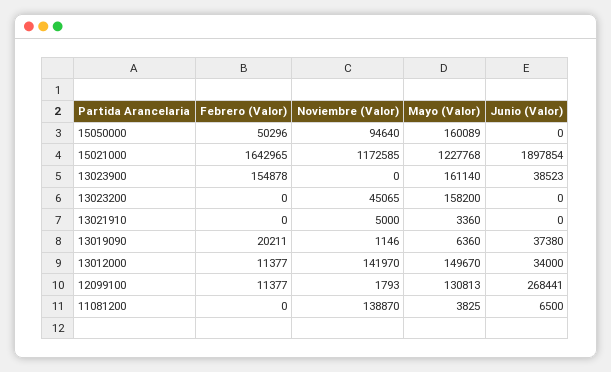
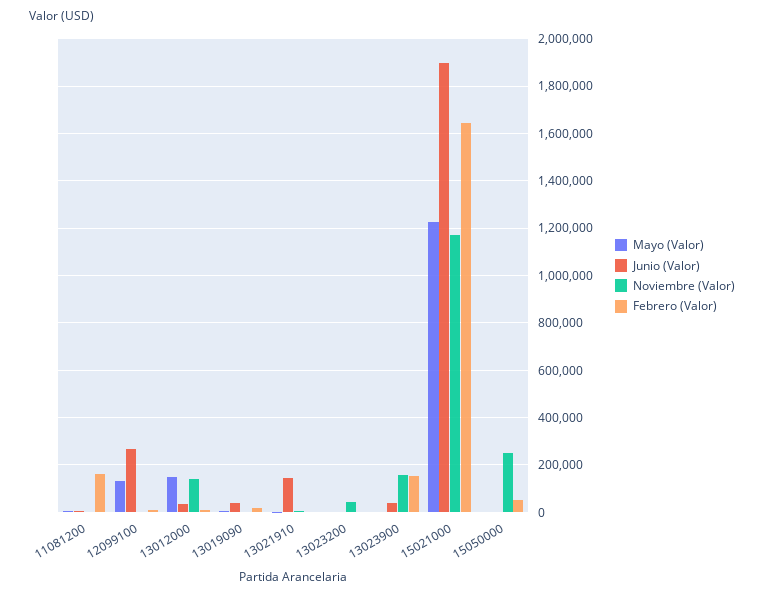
  {
    "Febrero (Valor)": {
      "15050000": 50296,
      "15021000": 1642965,
      "13023900": 154878,
      "13023200": 0,
      "13021910": 0,
      "13019090": 20211,
      "13012000": 11377,
      "12099100": 11377,
-     "11081200": 0
+     "11081200": 150000
    },
    "Noviembre (Valor)": {
-     "15050000": 94640,
+     "15050000": 250000,
      "15021000": 1172585,
-     "13023900": 0,
+     "13023900": 150000,
      "13023200": 45065,
      "13021910": 5000,
      "13019090": 1146,
      "13012000": 141970,
      "12099100": 1793,
-     "11081200": 138870
+     "11081200": 0
    },
    "Mayo (Valor)": {
-     "15050000": 160089,
+     "15050000": 0,
      "15021000": 1227768,
-     "13023900": 161140,
+     "13023900": 0,
-     "13023200": 158200,
+     "13023200": 0,
      "13021910": 3360,
      "13019090": 6360,
      "13012000": 149670,
      "12099100": 130813,
      "11081200": 3825
    },
    "Junio (Valor)": {
      "15050000": 0,
      "15021000": 1897854,
      "13023900": 38523,
      "13023200": 0,
-     "13021910": 0,
+     "13021910": 150000,
      "13019090": 37380,
      "13012000": 34000,
      "12099100": 268441,
      "11081200": 6500
    }
  }

